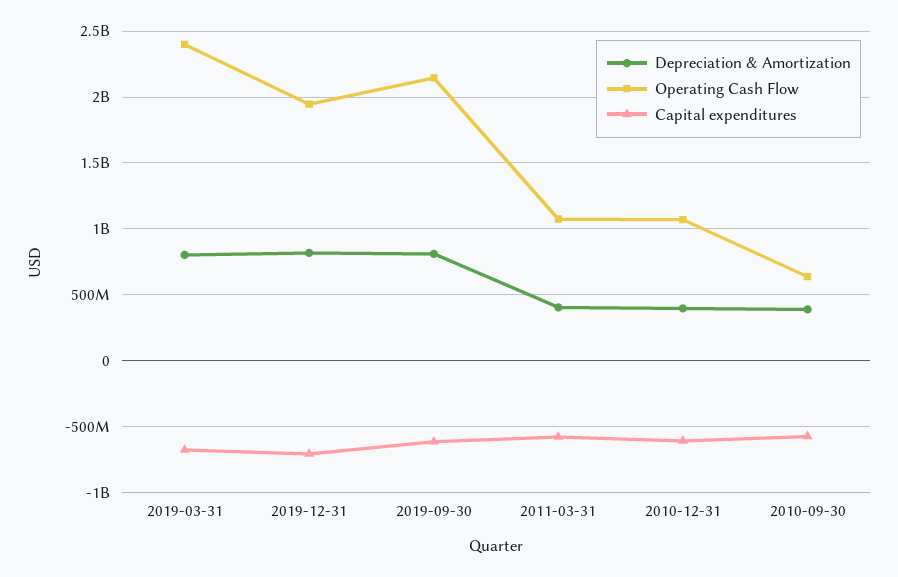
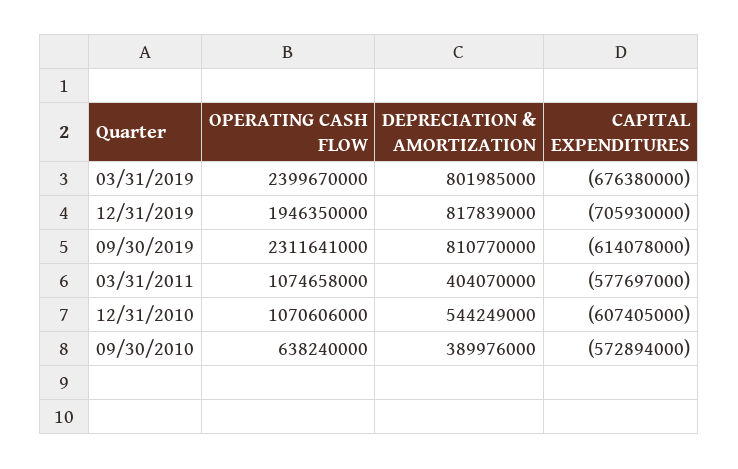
  {
    "Depreciation & Amortization": {
      "2019-03-31": 801985000,
      "2019-12-31": 817839000,
      "2019-09-30": 810770000,
      "2011-03-31": 404070000,
-     "2010-12-31": 400000000,
+     "2010-12-31": 544249000,
      "2010-09-30": 389976000
    },
    "Operating Cash Flow": {
      "2019-03-31": 2399670000,
      "2019-12-31": 1946350000,
-     "2019-09-30": 2150000000,
+     "2019-09-30": 2311641000,
      "2011-03-31": 1074658000,
      "2010-12-31": 1070606000,
      "2010-09-30": 638240000
    },
    "Capital expenditures": {
      "2019-03-31": -676380000,
      "2019-12-31": -705930000,
      "2019-09-30": -614078000,
      "2011-03-31": -577697000,
      "2010-12-31": -607405000,
      "2010-09-30": -572894000
    }
  }

